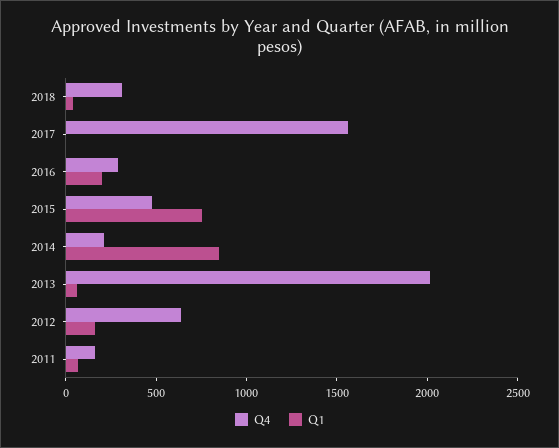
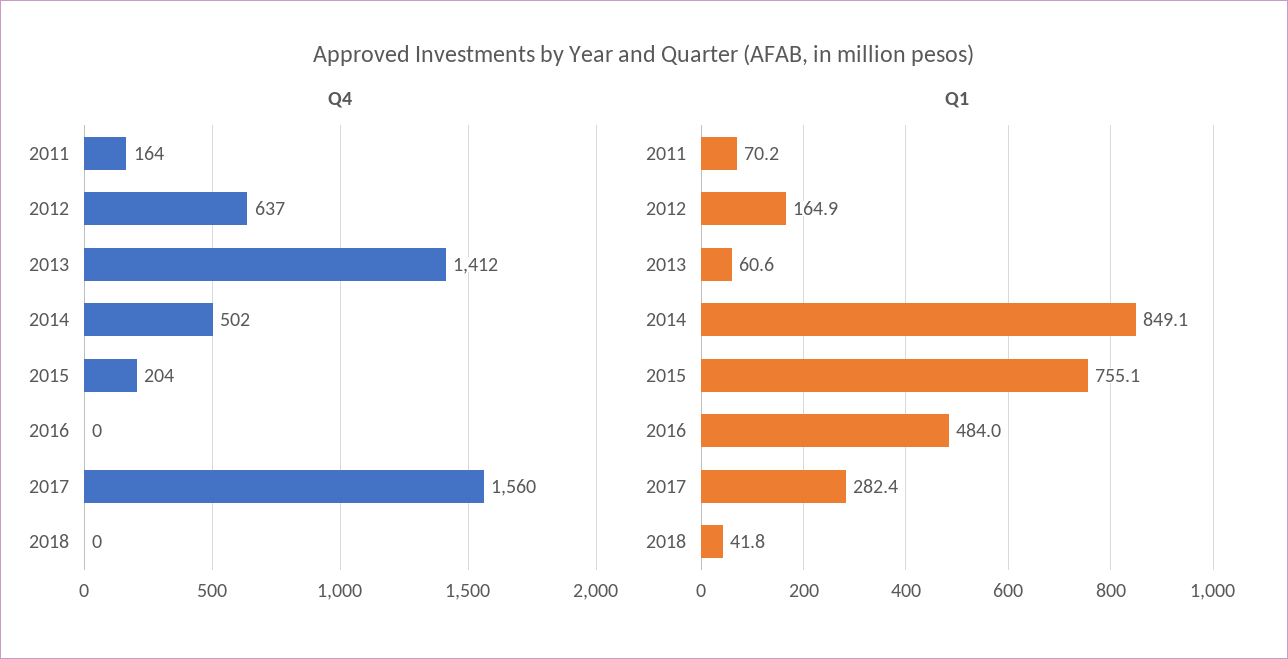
  {
    "Q4": {
-     "2018": 300,
+     "2018": 0,
      "2017": 1560,
-     "2016": 300,
+     "2016": 0,
-     "2015": 500,
+     "2015": 204,
-     "2014": 200,
+     "2014": 502,
-     "2013": 2000,
+     "2013": 1412,
      "2012": 637,
      "2011": 164
    },
    "Q1": {
      "2018": 41.8,
-     "2017": 0,
+     "2017": 282.4,
-     "2016": 200,
+     "2016": 484,
      "2015": 755.1,
      "2014": 849.1,
      "2013": 60.6,
      "2012": 164.9,
      "2011": 70.2
    }
  }

